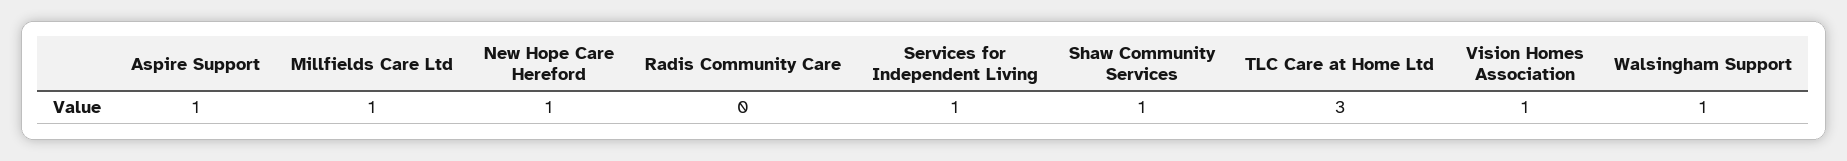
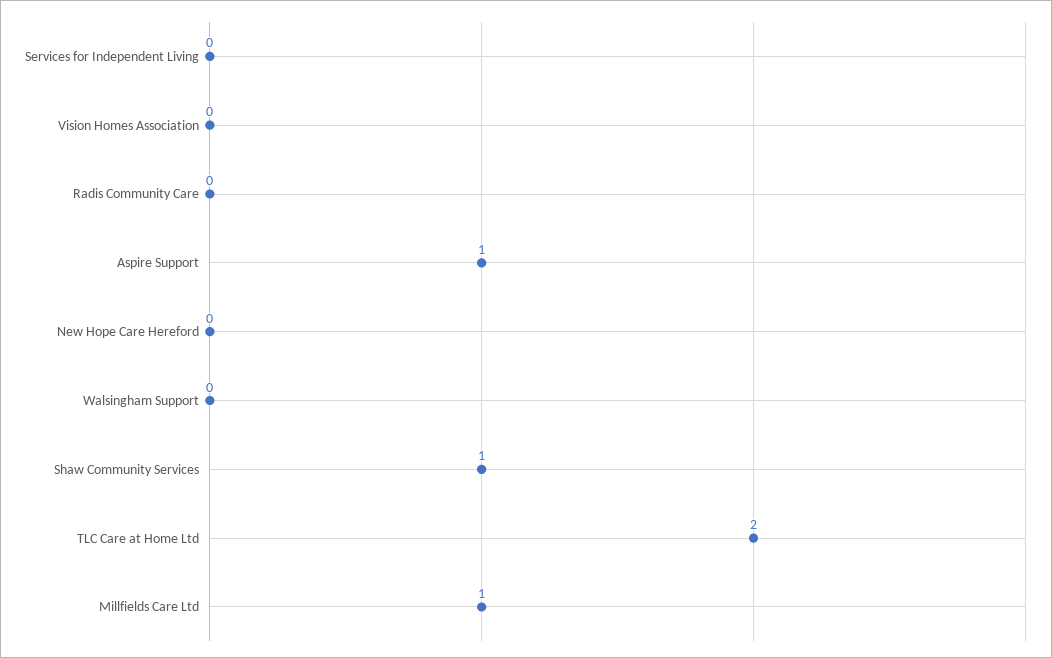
  {
    "Aspire Support": 1,
    "Millfields Care Ltd": 1,
-   "New Hope Care Hereford": 1,
+   "New Hope Care Hereford": 0,
    "Radis Community Care": 0,
-   "Services for Independent Living": 1,
+   "Services for Independent Living": 0,
    "Shaw Community Services": 1,
-   "TLC Care at Home Ltd": 3,
+   "TLC Care at Home Ltd": 2,
-   "Vision Homes Association": 1,
+   "Vision Homes Association": 0,
-   "Walsingham Support": 1
+   "Walsingham Support": 0
  }

